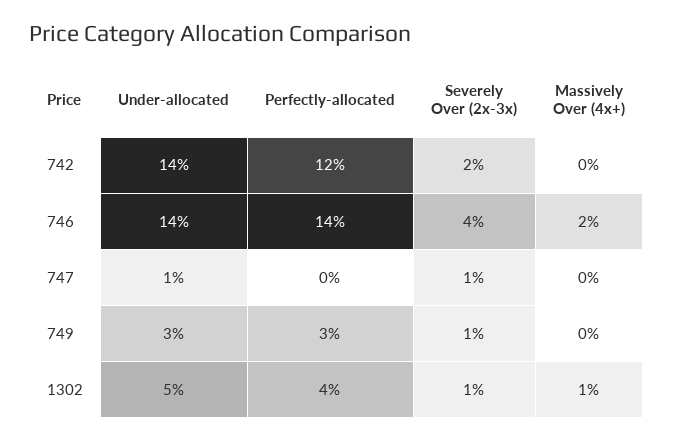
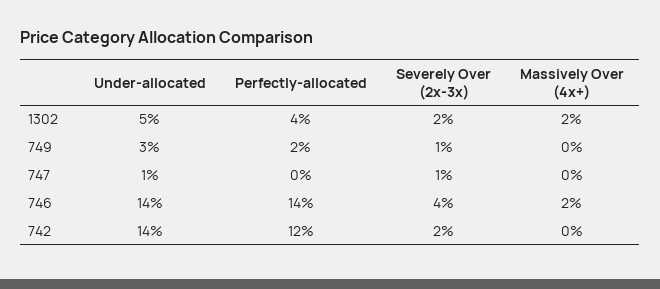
  {
    "Under-allocated": {
      "742": 14,
      "746": 14,
      "747": 1,
      "749": 3,
      "1302": 5
    },
    "Perfectly-allocated": {
      "742": 12,
      "746": 14,
      "747": 0,
-     "749": 3,
+     "749": 2,
      "1302": 4
    },
    "Severely Over (2x-3x)": {
      "742": 2,
      "746": 4,
      "747": 1,
      "749": 1,
-     "1302": 1
+     "1302": 2
    },
    "Massively Over (4x+)": {
      "742": 0,
      "746": 2,
      "747": 0,
      "749": 0,
-     "1302": 1
+     "1302": 2
    }
  }

